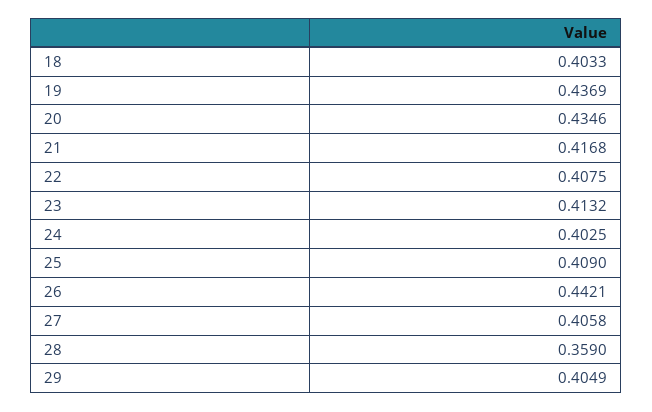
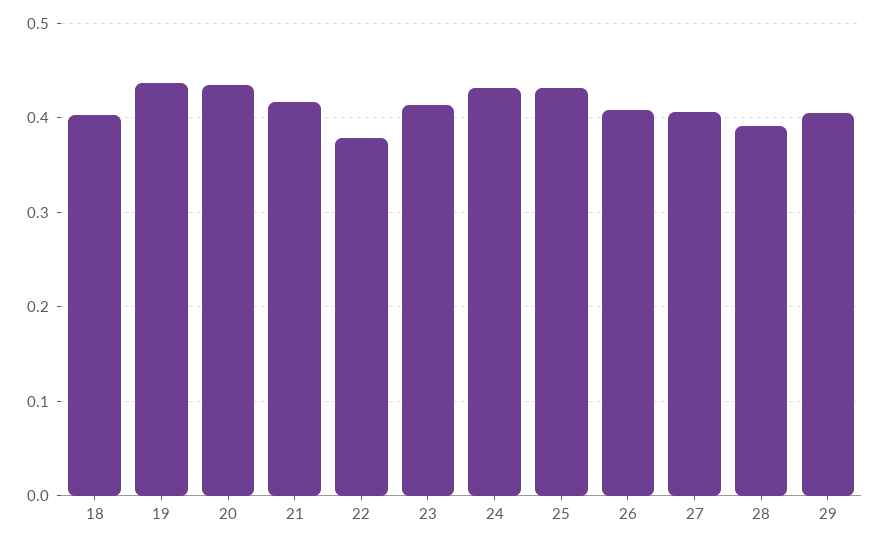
  {
    "18": 0.4033,
    "19": 0.4369,
    "20": 0.4346,
    "21": 0.4168,
-   "22": 0.4075,
+   "22": 0.38,
    "23": 0.4132,
-   "24": 0.4025,
+   "24": 0.43,
-   "25": 0.409,
+   "25": 0.43,
-   "26": 0.4421,
+   "26": 0.41,
    "27": 0.4058,
-   "28": 0.359,
+   "28": 0.39,
    "29": 0.4049
  }

